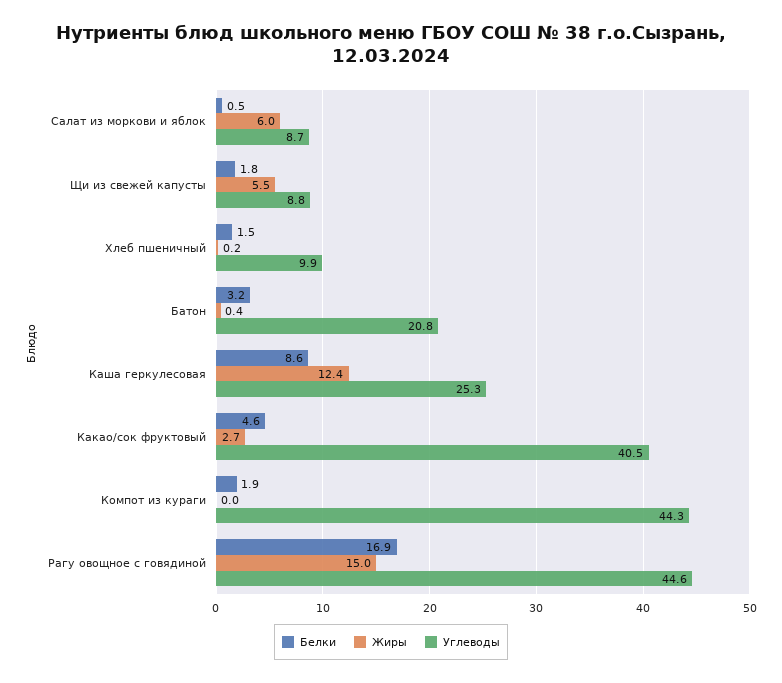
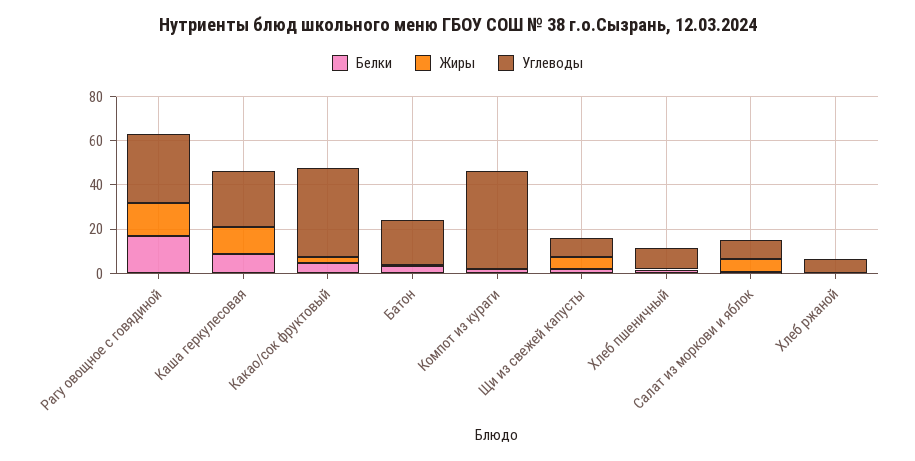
  {
    "Белки": {
      "Салат из моркови и яблок": 0.5,
      "Щи из свежей капусты": 1.8,
      "Хлеб пшеничный": 1.5,
      "Батон": 3.2,
      "Каша геркулесовая": 8.6,
      "Какао/сок фруктовый": 4.6,
      "Компот из кураги": 1.9,
-     "Рагу овощное с говядиной": 16.9
+     "Рагу овощное с говядиной": 16.9,
+     "Хлеб ржаной": 0
    },
    "Жиры": {
      "Салат из моркови и яблок": 6,
      "Щи из свежей капусты": 5.5,
      "Хлеб пшеничный": 0.2,
      "Батон": 0.4,
      "Каша геркулесовая": 12.4,
      "Какао/сок фруктовый": 2.7,
      "Компот из кураги": 0,
-     "Рагу овощное с говядиной": 15
+     "Рагу овощное с говядиной": 15,
+     "Хлеб ржаной": 0
    },
    "Углеводы": {
      "Салат из моркови и яблок": 8.7,
      "Щи из свежей капусты": 8.8,
      "Хлеб пшеничный": 9.9,
      "Батон": 20.8,
      "Каша геркулесовая": 25.3,
      "Какао/сок фруктовый": 40.5,
      "Компот из кураги": 44.3,
-     "Рагу овощное с говядиной": 44.6
+     "Рагу овощное с говядиной": 30,
+     "Хлеб ржаной": 5
    }
  }

